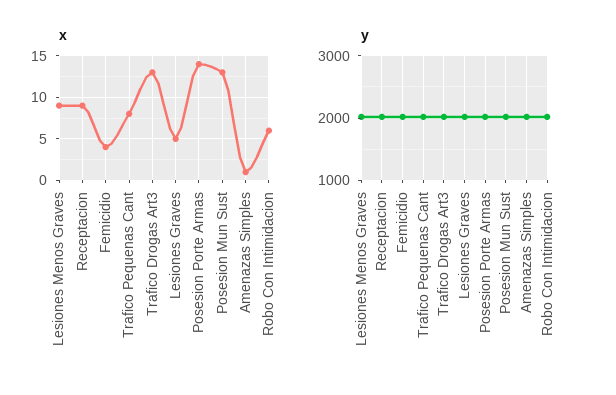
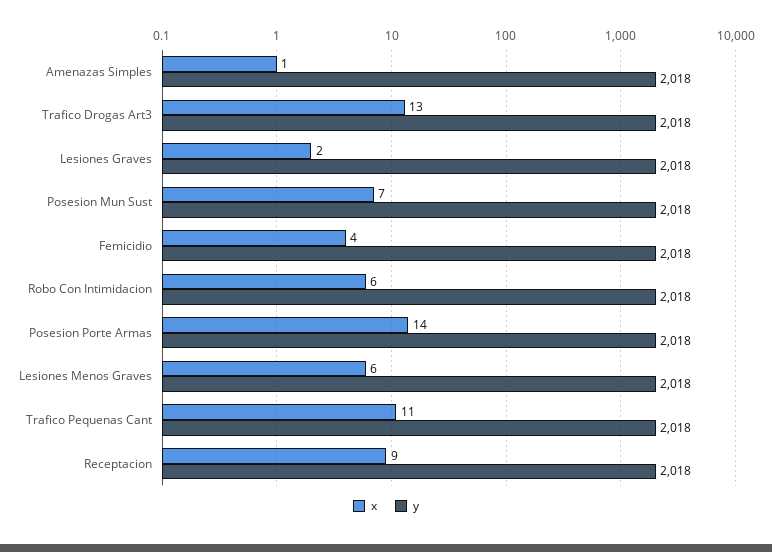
  {
    "x": {
-     "Lesiones Menos Graves": 9,
+     "Lesiones Menos Graves": 6,
      "Receptacion": 9,
      "Femicidio": 4,
-     "Trafico Pequenas Cant": 8,
+     "Trafico Pequenas Cant": 11,
      "Trafico Drogas Art3": 13,
-     "Lesiones Graves": 5,
+     "Lesiones Graves": 2,
      "Posesion Porte Armas": 14,
-     "Posesion Mun Sust": 13,
+     "Posesion Mun Sust": 7,
      "Amenazas Simples": 1,
      "Robo Con Intimidacion": 6
    },
    "y": {
      "Lesiones Menos Graves": 2018,
      "Receptacion": 2018,
      "Femicidio": 2018,
      "Trafico Pequenas Cant": 2018,
      "Trafico Drogas Art3": 2018,
      "Lesiones Graves": 2018,
      "Posesion Porte Armas": 2018,
      "Posesion Mun Sust": 2018,
      "Amenazas Simples": 2018,
      "Robo Con Intimidacion": 2018
    }
  }

